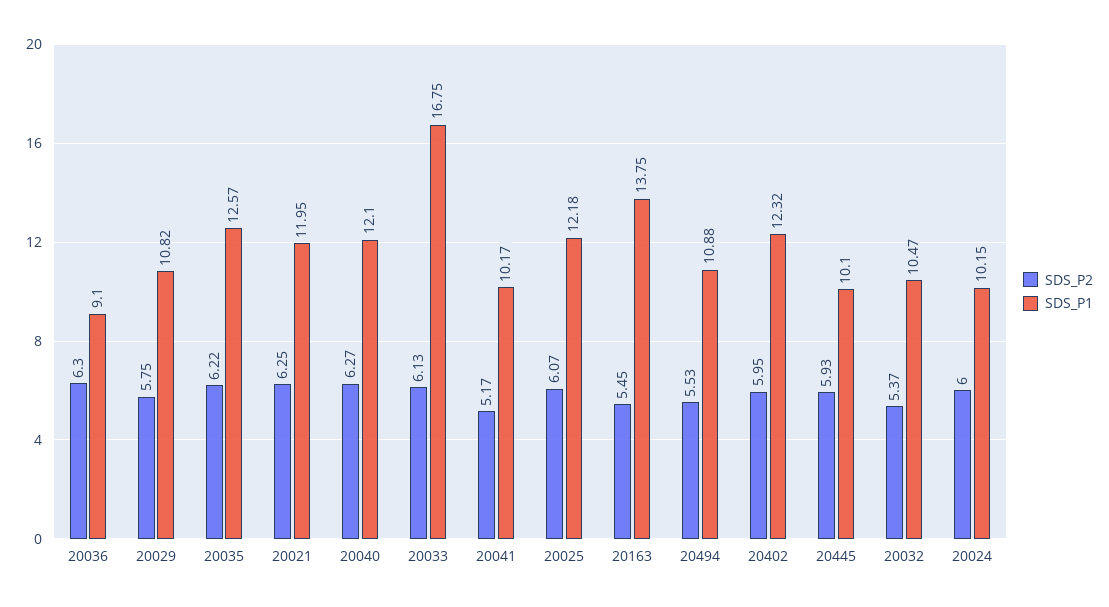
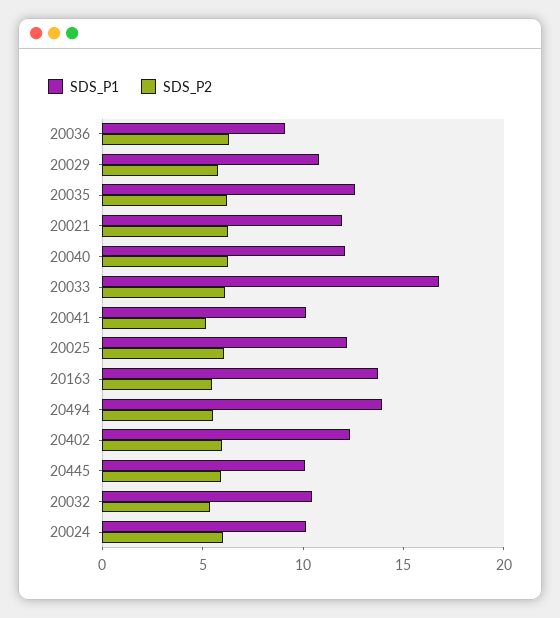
  {
    "SDS_P2": {
      "20036": 6.3,
      "20029": 5.75,
      "20035": 6.22,
      "20021": 6.25,
      "20040": 6.27,
      "20033": 6.13,
      "20041": 5.17,
      "20025": 6.07,
      "20163": 5.45,
      "20494": 5.53,
      "20402": 5.95,
      "20445": 5.93,
      "20032": 5.37,
      "20024": 6
    },
    "SDS_P1": {
      "20036": 9.1,
      "20029": 10.82,
      "20035": 12.57,
      "20021": 11.95,
      "20040": 12.1,
      "20033": 16.75,
      "20041": 10.17,
      "20025": 12.18,
      "20163": 13.75,
-     "20494": 10.88,
+     "20494": 14,
      "20402": 12.32,
      "20445": 10.1,
      "20032": 10.47,
      "20024": 10.15
    }
  }

